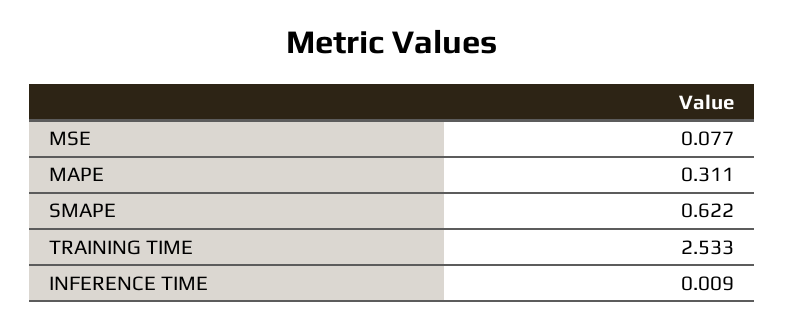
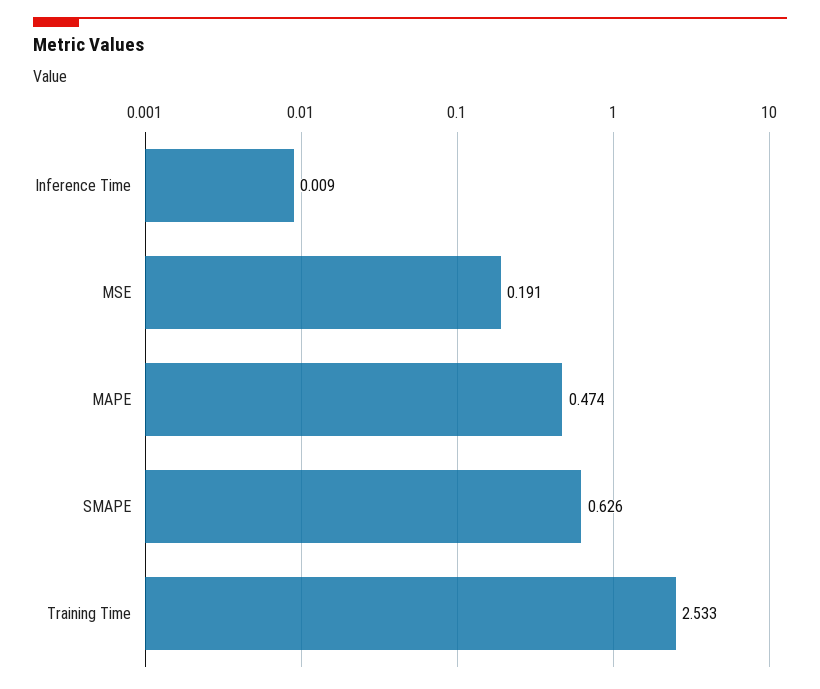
  {
-   "MSE": 0.077,
+   "MSE": 0.191,
-   "MAPE": 0.311,
+   "MAPE": 0.474,
-   "SMAPE": 0.622,
+   "SMAPE": 0.626,
    "TRAINING TIME": 2.533,
    "INFERENCE TIME": 0.009
  }

